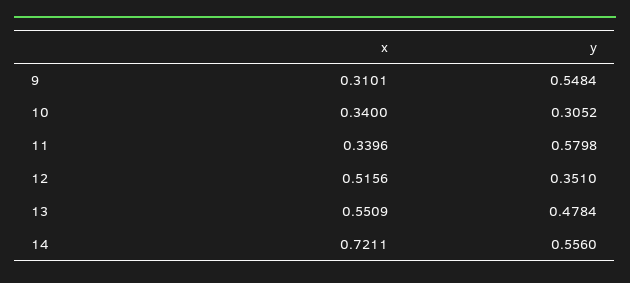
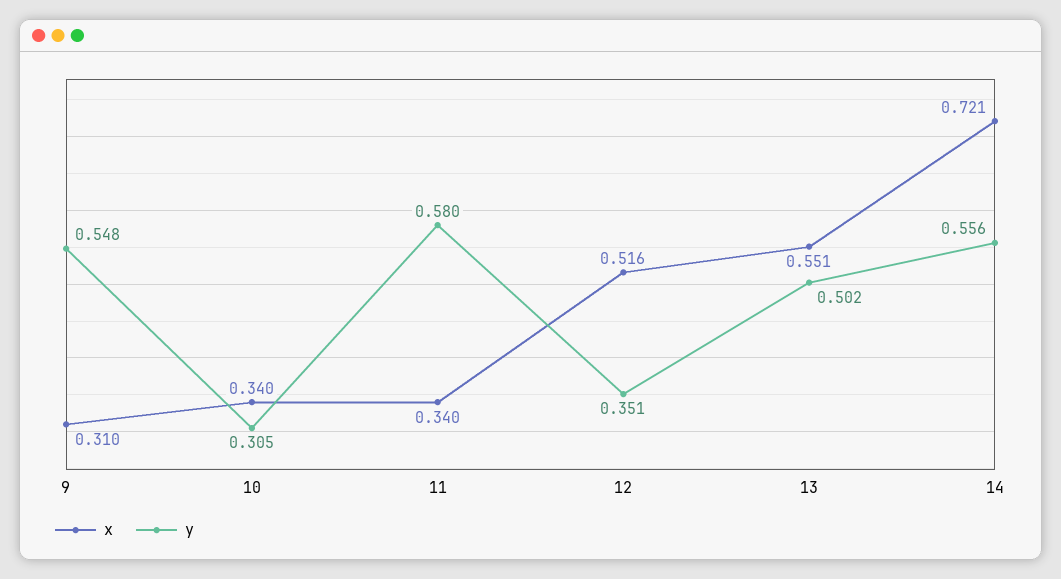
  {
    "x": {
      "9": 0.3101,
      "10": 0.34,
      "11": 0.3396,
      "12": 0.5156,
      "13": 0.5509,
      "14": 0.7211
    },
    "y": {
      "9": 0.5484,
      "10": 0.3052,
      "11": 0.5798,
      "12": 0.351,
-     "13": 0.4784,
+     "13": 0.502,
      "14": 0.556
    }
  }

